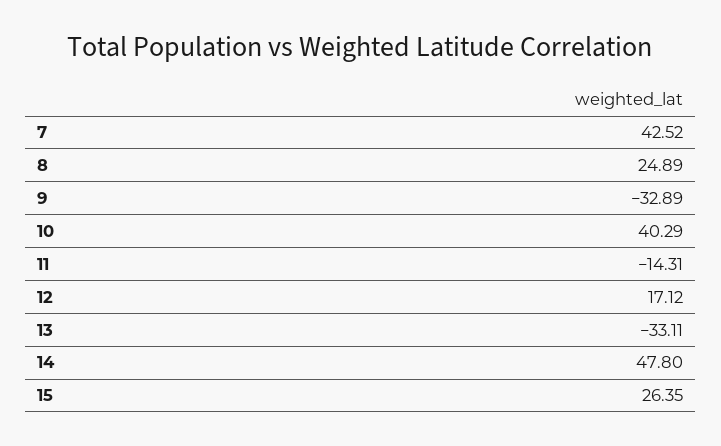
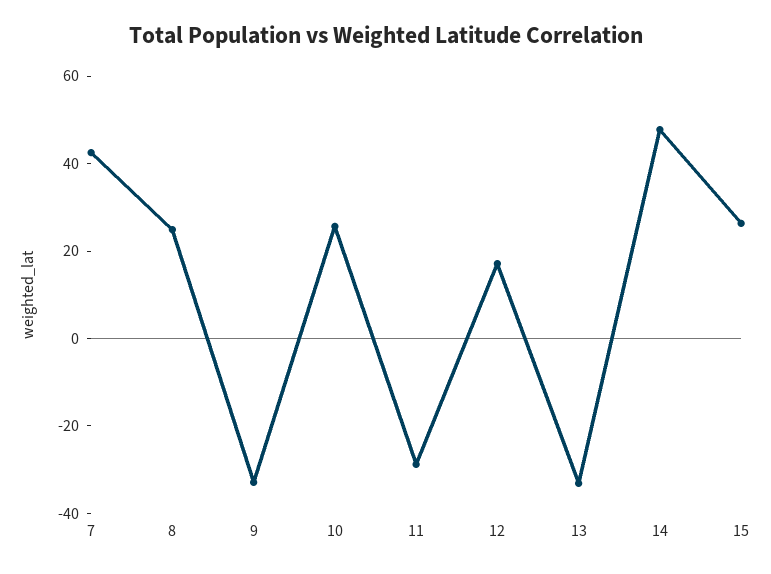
  {
    "7": 42.52,
    "8": 24.89,
    "9": -32.89,
-   "10": 40.29,
+   "10": 25,
-   "11": -14.31,
+   "11": -30,
    "12": 17.12,
    "13": -33.11,
    "14": 47.8,
    "15": 26.35
  }

